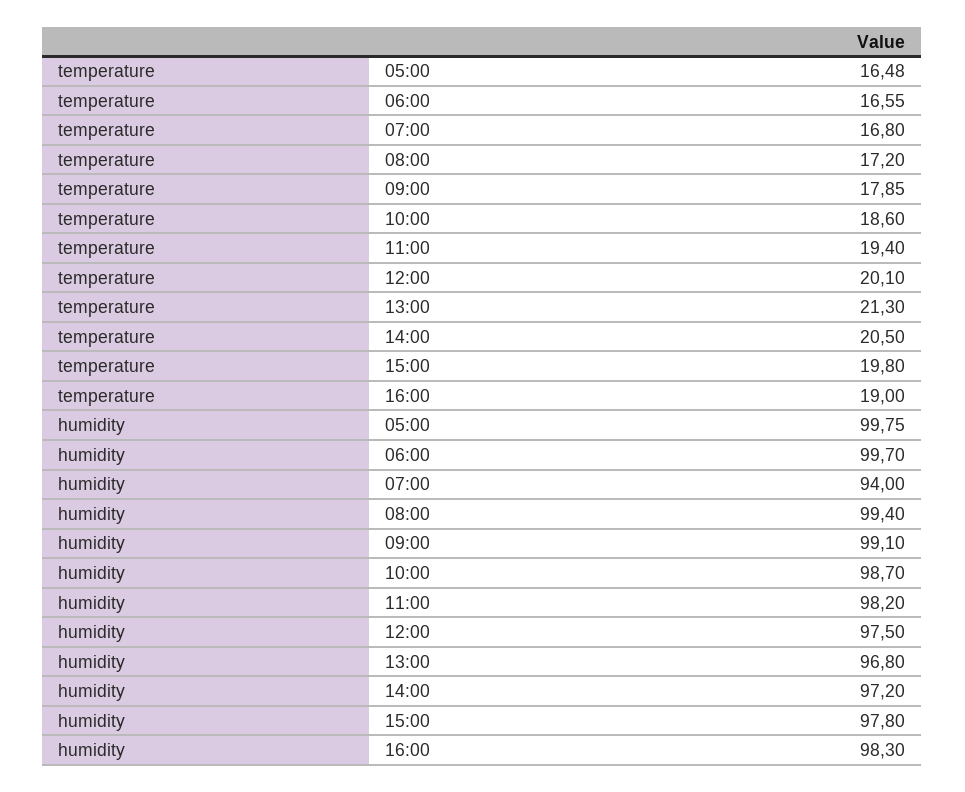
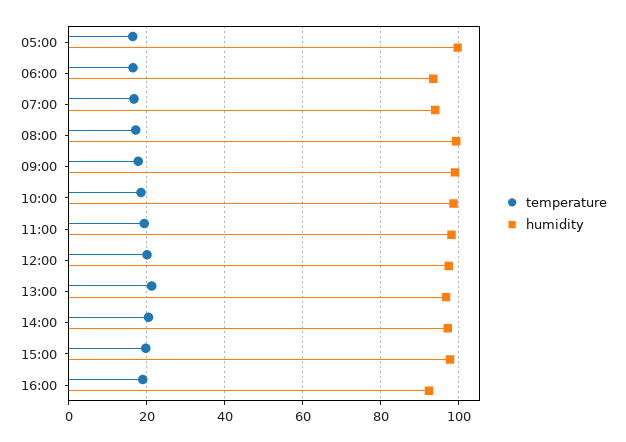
  {
    "temperature": {
      "05:00": 16.48,
      "06:00": 16.55,
      "07:00": 16.8,
      "08:00": 17.2,
      "09:00": 17.85,
      "10:00": 18.6,
      "11:00": 19.4,
      "12:00": 20.1,
      "13:00": 21.3,
      "14:00": 20.5,
      "15:00": 19.8,
      "16:00": 19
    },
    "humidity": {
      "05:00": 99.75,
-     "06:00": 99.7,
+     "06:00": 94,
      "07:00": 94,
      "08:00": 99.4,
      "09:00": 99.1,
      "10:00": 98.7,
      "11:00": 98.2,
      "12:00": 97.5,
      "13:00": 96.8,
      "14:00": 97.2,
      "15:00": 97.8,
-     "16:00": 98.3
+     "16:00": 92
    }
  }

